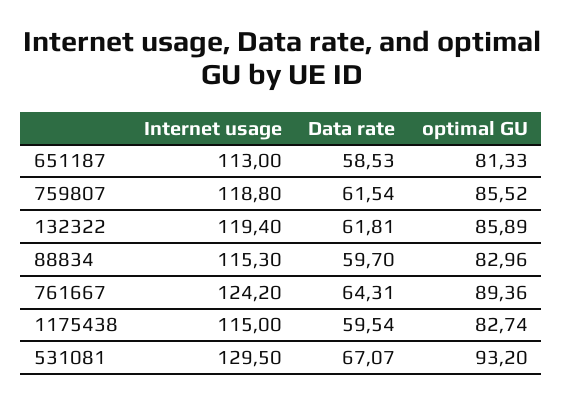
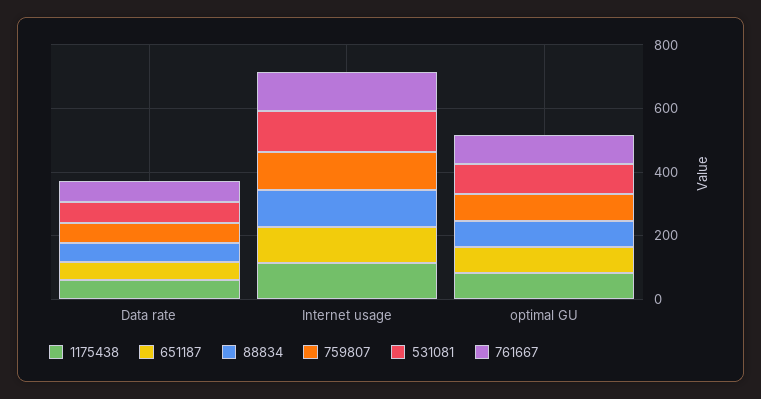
  {
    "651187": {
      "Internet usage": 113,
      "Data rate": 58.53,
      "optimal GU": 81.33
    },
    "759807": {
      "Internet usage": 118.8,
      "Data rate": 61.54,
      "optimal GU": 85.52
    },
-   "132322": {
-     "Internet usage": 119.4,
-     "Data rate": 61.81,
-     "optimal GU": 85.89
-   },
    "88834": {
      "Internet usage": 115.3,
      "Data rate": 59.7,
      "optimal GU": 82.96
    },
    "761667": {
      "Internet usage": 124.2,
      "Data rate": 64.31,
      "optimal GU": 89.36
    },
    "1175438": {
      "Internet usage": 115,
      "Data rate": 59.54,
      "optimal GU": 82.74
    },
    "531081": {
      "Internet usage": 129.5,
      "Data rate": 67.07,
      "optimal GU": 93.2
    }
  }

